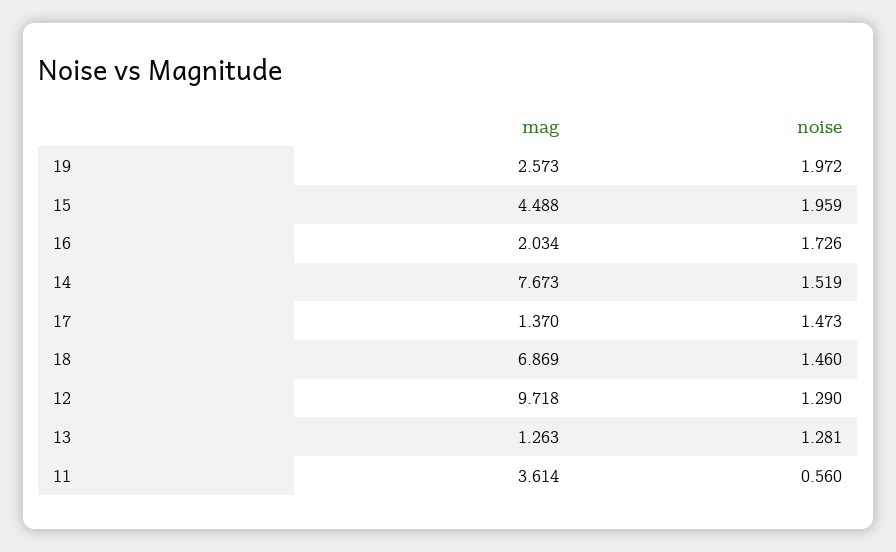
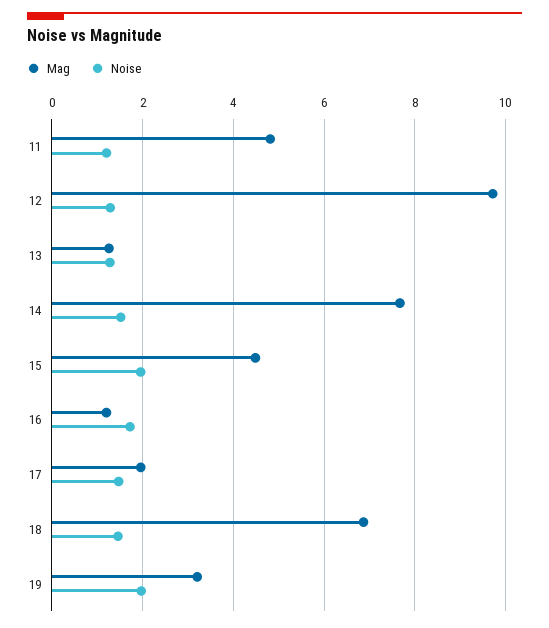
  {
    "mag": {
-     "19": 2.573,
+     "19": 3.2,
      "15": 4.488,
-     "16": 2.034,
+     "16": 1.2,
      "14": 7.673,
-     "17": 1.37,
+     "17": 2,
      "18": 6.869,
      "12": 9.718,
      "13": 1.263,
-     "11": 3.614
+     "11": 4.8
    },
    "noise": {
      "19": 1.972,
      "15": 1.959,
      "16": 1.726,
      "14": 1.519,
      "17": 1.473,
      "18": 1.46,
      "12": 1.29,
      "13": 1.281,
-     "11": 0.56
+     "11": 1.2
    }
  }

